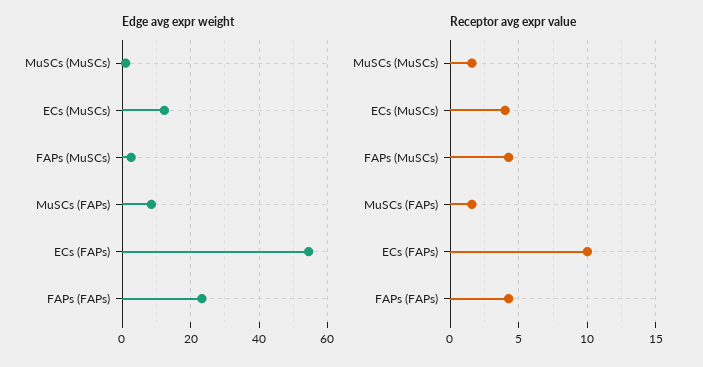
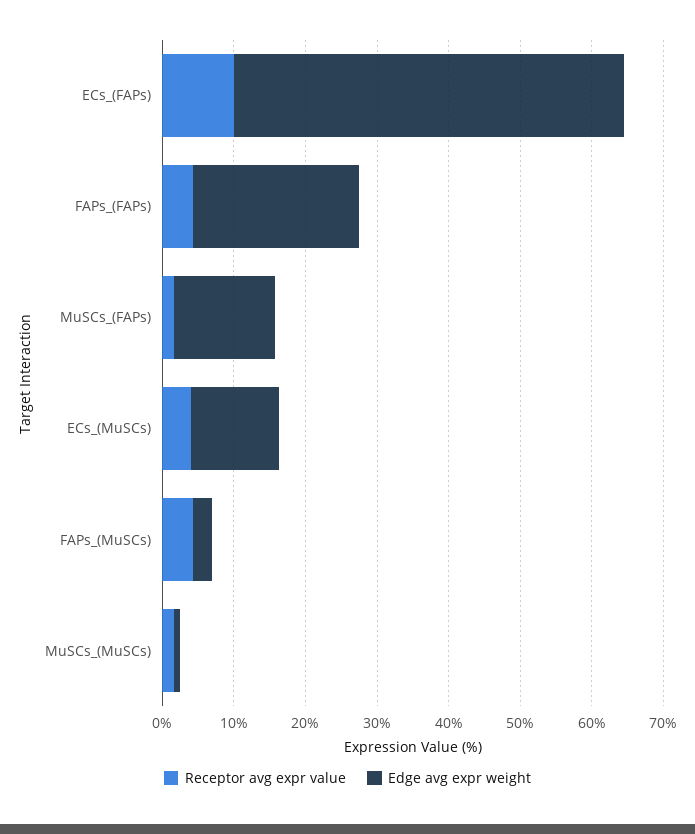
  {
    "Edge avg expr weight": {
      "MuSCs (MuSCs)": 0,
      "ECs (MuSCs)": 12,
      "FAPs (MuSCs)": 2,
-     "MuSCs (FAPs)": 8,
+     "MuSCs (FAPs)": 14,
      "ECs (FAPs)": 54,
      "FAPs (FAPs)": 24
    },
    "Receptor avg expr value": {
      "MuSCs (MuSCs)": 1.5,
      "ECs (MuSCs)": 4,
      "FAPs (MuSCs)": 4.5,
      "MuSCs (FAPs)": 1.5,
      "ECs (FAPs)": 10,
      "FAPs (FAPs)": 4.5
    }
  }

